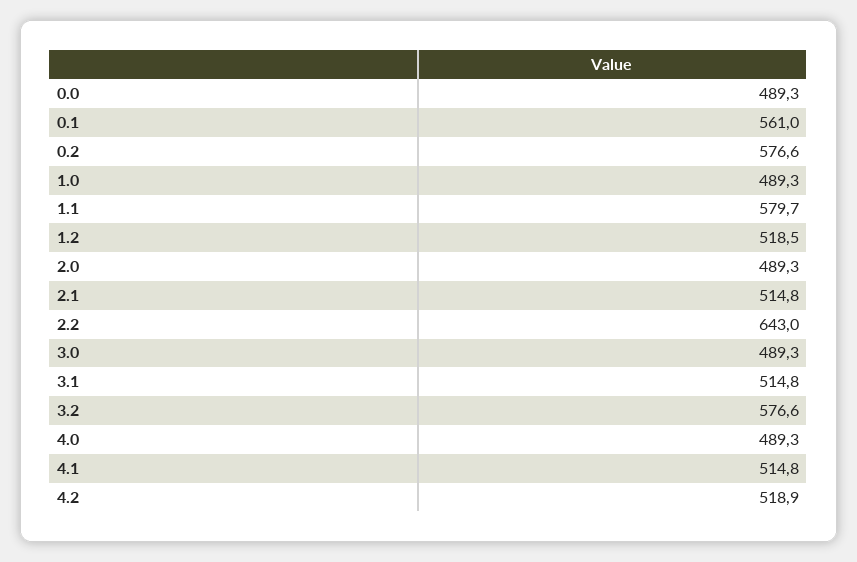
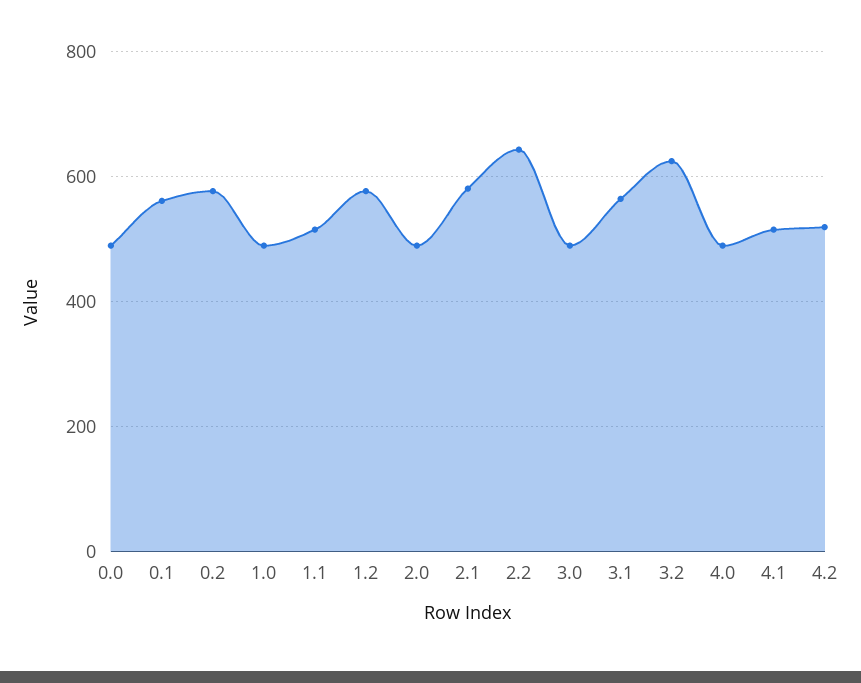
  {
    "0.0": 489.3,
    "0.1": 561,
    "0.2": 576.6,
    "1.0": 489.3,
-   "1.1": 579.7,
+   "1.1": 520,
-   "1.2": 518.5,
+   "1.2": 580,
    "2.0": 489.3,
-   "2.1": 514.8,
+   "2.1": 580,
    "2.2": 643,
    "3.0": 489.3,
-   "3.1": 514.8,
+   "3.1": 560,
-   "3.2": 576.6,
+   "3.2": 620,
    "4.0": 489.3,
    "4.1": 514.8,
    "4.2": 518.9
  }

